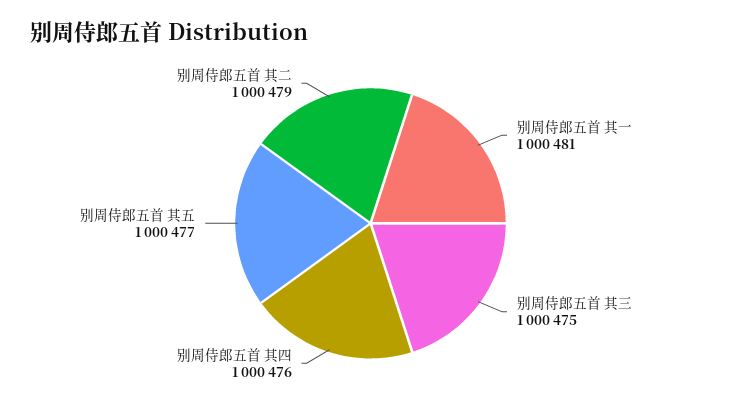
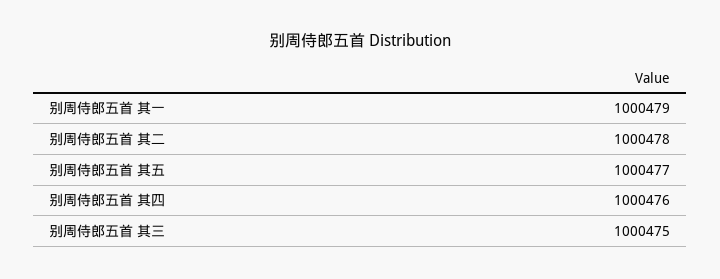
  {
-   "别周侍郎五首 其一": 1000481,
+   "别周侍郎五首 其一": 1000479,
    "别周侍郎五首 其三": 1000475,
    "别周侍郎五首 其四": 1000476,
    "别周侍郎五首 其五": 1000477,
-   "别周侍郎五首 其二": 1000479
+   "别周侍郎五首 其二": 1000478
  }

